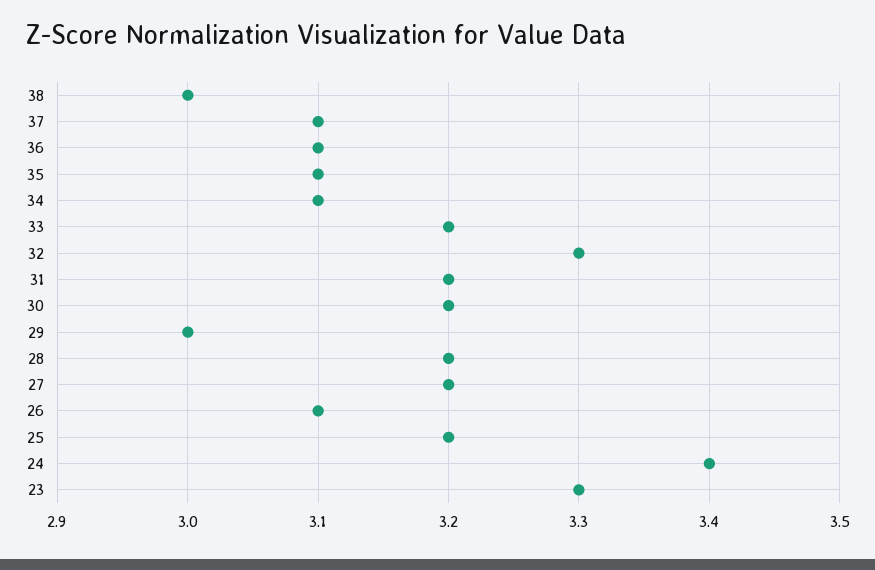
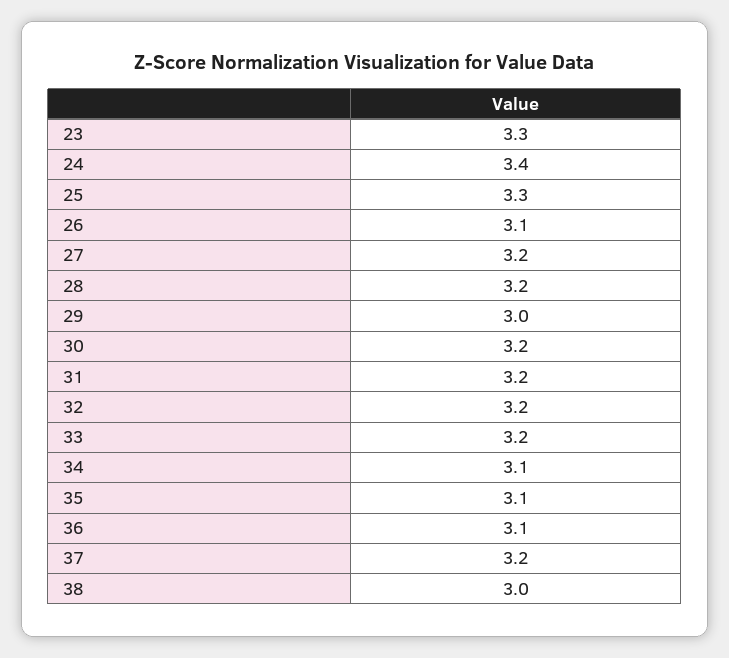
  {
    "38": 3,
-   "37": 3.1,
+   "37": 3.2,
    "36": 3.1,
    "35": 3.1,
    "34": 3.1,
    "33": 3.2,
-   "32": 3.3,
+   "32": 3.2,
    "31": 3.2,
    "30": 3.2,
    "29": 3,
    "28": 3.2,
    "27": 3.2,
    "26": 3.1,
-   "25": 3.2,
+   "25": 3.3,
    "24": 3.4,
    "23": 3.3
  }

